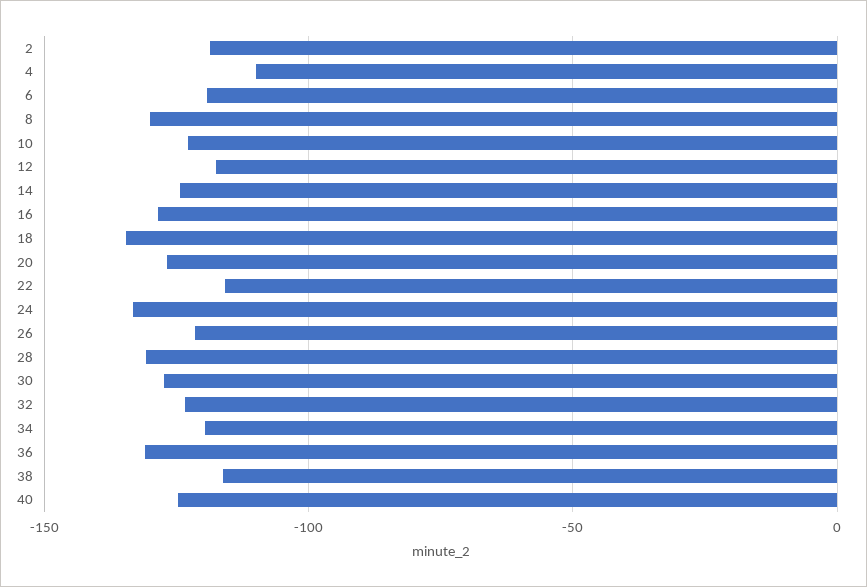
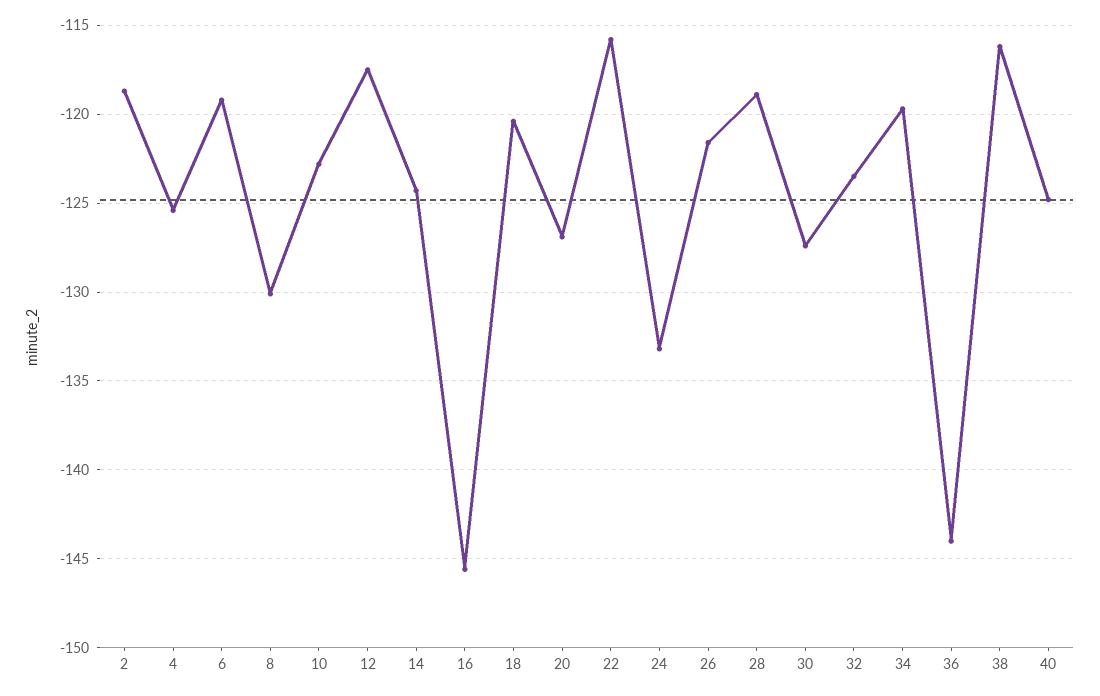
  {
    "2": -118.5,
-   "4": -110,
+   "4": -125.5,
    "6": -119,
    "8": -130,
    "10": -123,
    "12": -117.5,
    "14": -124.5,
-   "16": -130,
+   "16": -145.5,
-   "18": -135,
+   "18": -120.5,
    "20": -127,
    "22": -116,
    "24": -133,
    "26": -121.5,
-   "28": -130,
+   "28": -119,
    "30": -127.5,
    "32": -123.5,
    "34": -119.5,
-   "36": -130,
+   "36": -144,
    "38": -116,
    "40": -125
  }

